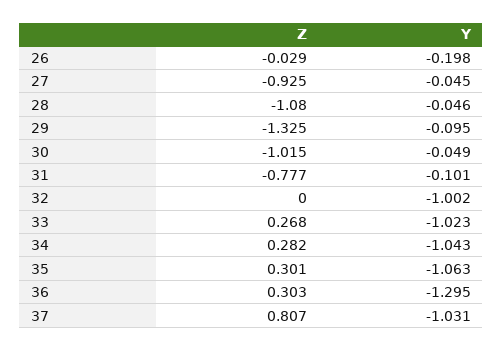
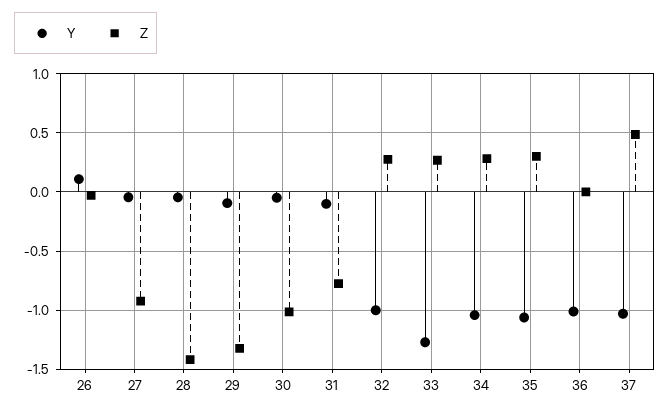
  {
    "Z": {
      "26": -0.029,
      "27": -0.925,
-     "28": -1.08,
+     "28": -1.4,
      "29": -1.325,
      "30": -1.015,
      "31": -0.777,
-     "32": 0,
+     "32": 0.3,
      "33": 0.268,
      "34": 0.282,
      "35": 0.301,
-     "36": 0.303,
+     "36": 0,
-     "37": 0.807
+     "37": 0.5
    },
    "Y": {
-     "26": -0.198,
+     "26": 0.1,
      "27": -0.045,
      "28": -0.046,
      "29": -0.095,
      "30": -0.049,
      "31": -0.101,
      "32": -1.002,
-     "33": -1.023,
+     "33": -1.3,
      "34": -1.043,
      "35": -1.063,
-     "36": -1.295,
+     "36": -1,
      "37": -1.031
    }
  }

